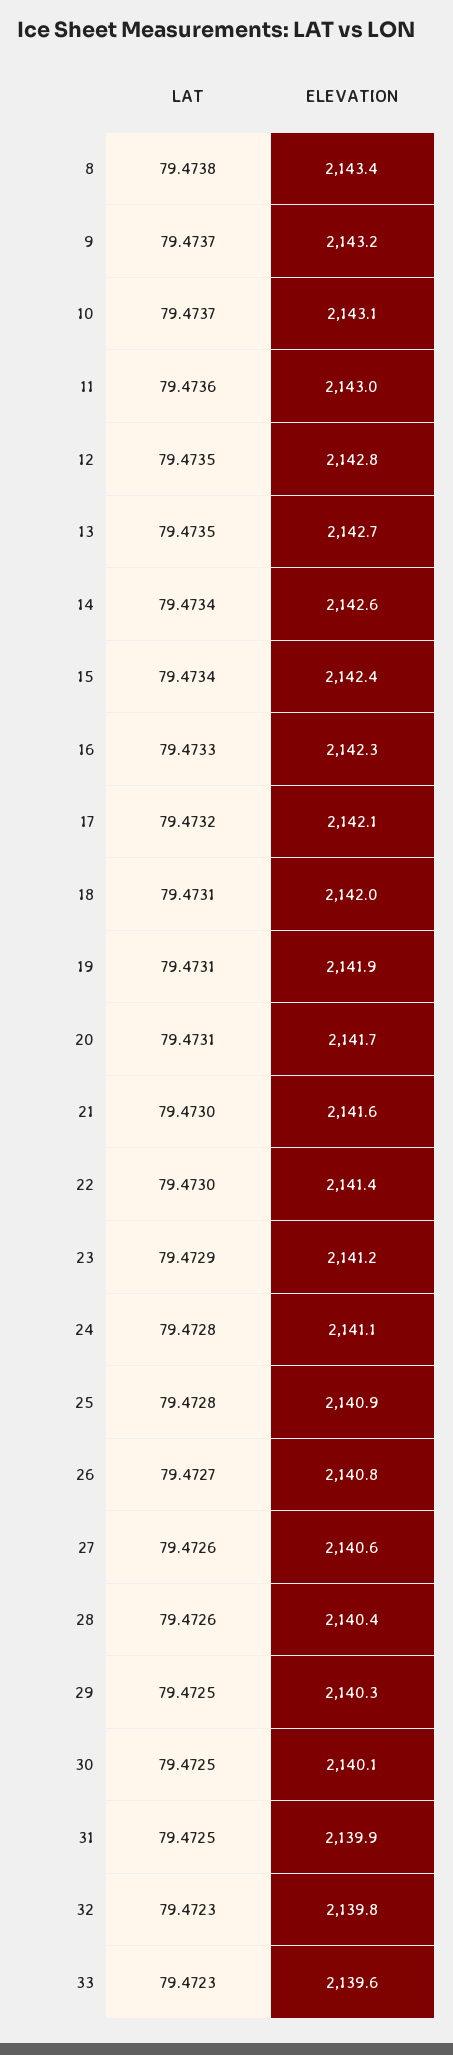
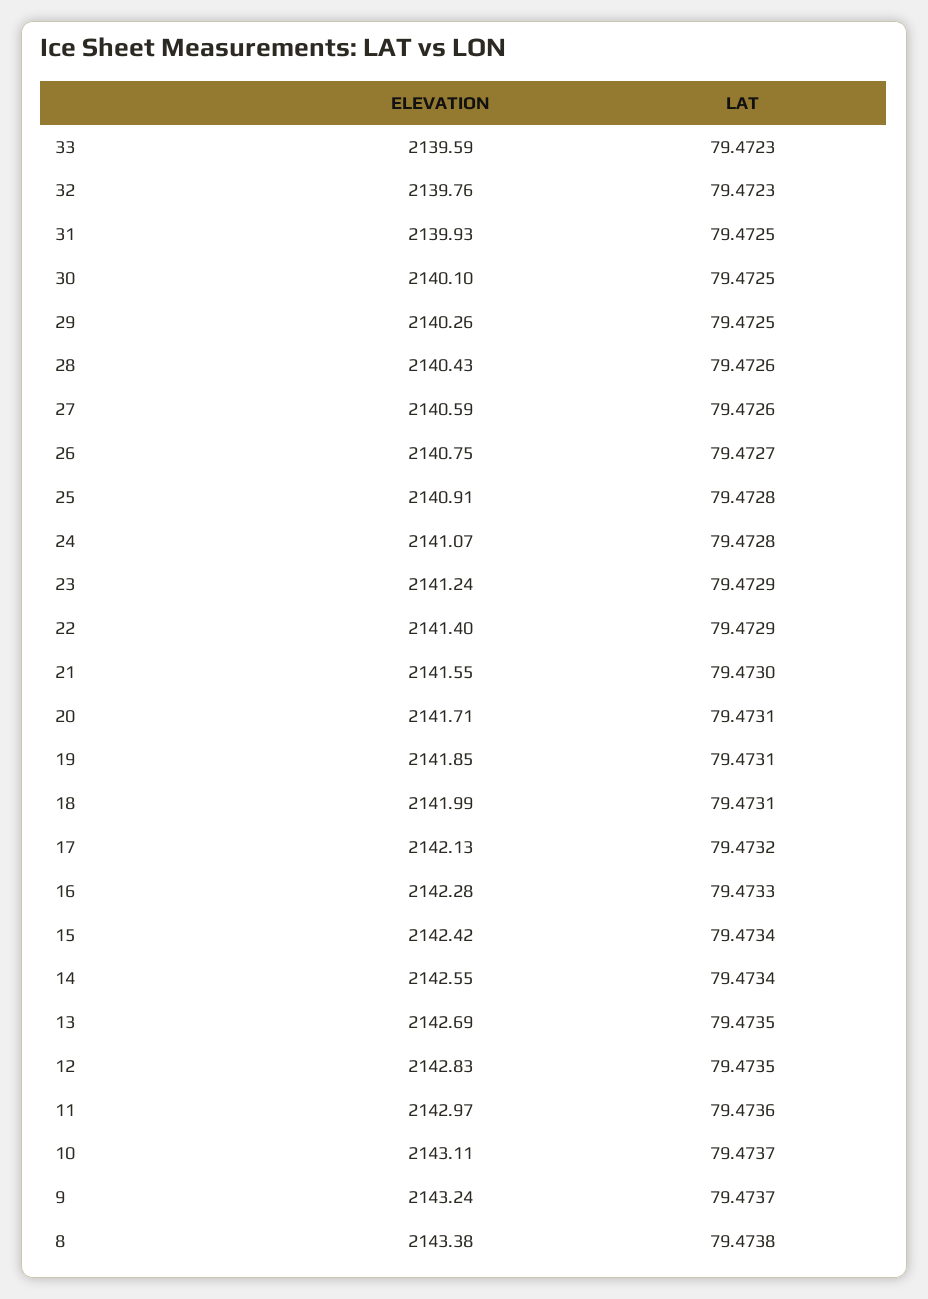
  {
    "LAT": {
      "8": 79.4738,
      "9": 79.4737,
      "10": 79.4737,
      "11": 79.4736,
      "12": 79.4735,
      "13": 79.4735,
      "14": 79.4734,
      "15": 79.4734,
      "16": 79.4733,
      "17": 79.4732,
      "18": 79.4731,
      "19": 79.4731,
      "20": 79.4731,
      "21": 79.473,
-     "22": 79.473,
+     "22": 79.4729,
      "23": 79.4729,
      "24": 79.4728,
      "25": 79.4728,
      "26": 79.4727,
      "27": 79.4726,
      "28": 79.4726,
      "29": 79.4725,
      "30": 79.4725,
      "31": 79.4725,
      "32": 79.4723,
      "33": 79.4723
    },
    "ELEVATION": {
      "8": 2143.38,
      "9": 2143.24,
      "10": 2143.11,
      "11": 2142.97,
      "12": 2142.83,
      "13": 2142.69,
      "14": 2142.55,
      "15": 2142.42,
      "16": 2142.28,
      "17": 2142.13,
      "18": 2141.99,
      "19": 2141.85,
      "20": 2141.71,
      "21": 2141.55,
      "22": 2141.4,
      "23": 2141.24,
      "24": 2141.07,
      "25": 2140.91,
      "26": 2140.75,
      "27": 2140.59,
      "28": 2140.43,
      "29": 2140.26,
      "30": 2140.1,
      "31": 2139.93,
      "32": 2139.76,
      "33": 2139.59
    }
  }

